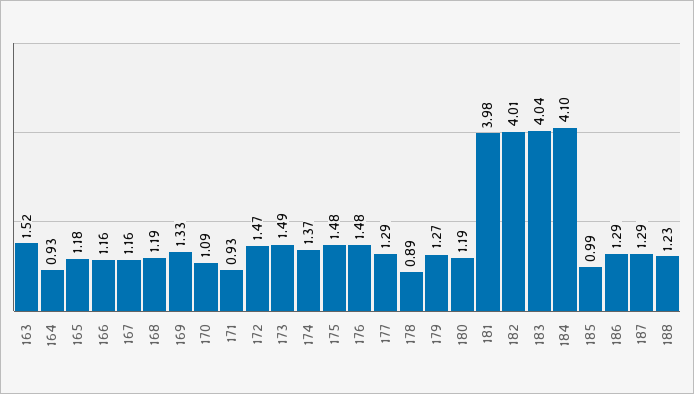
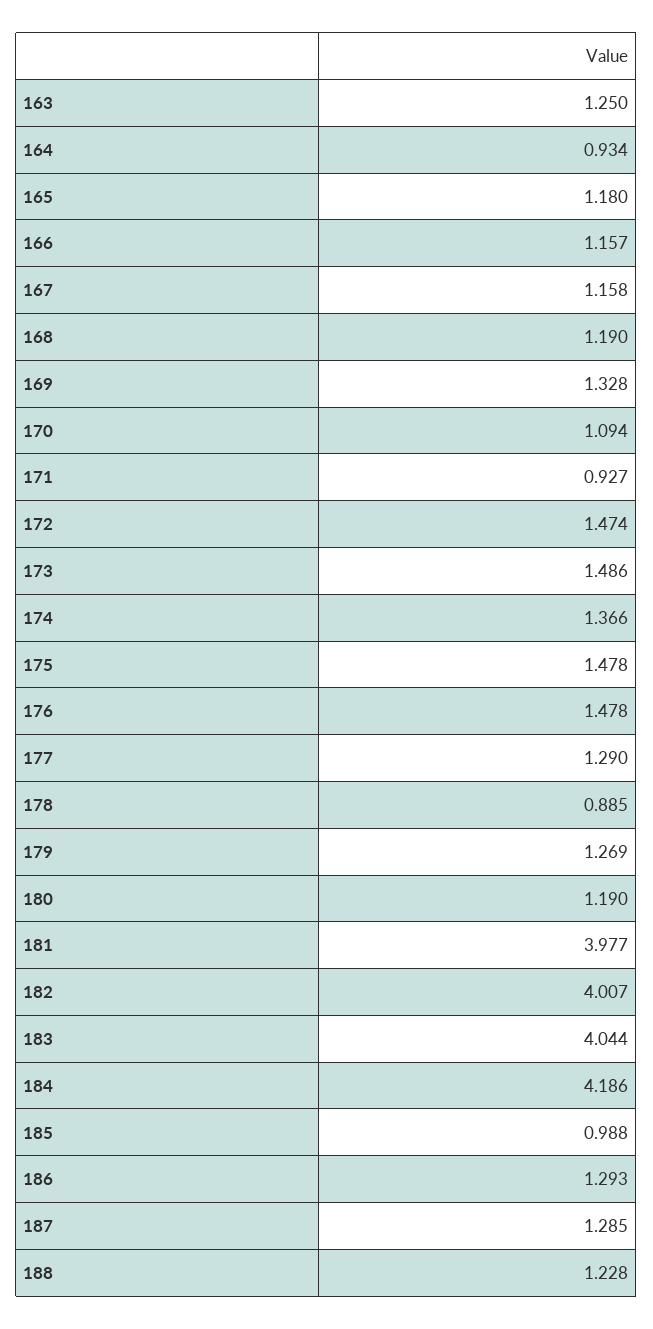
  {
-   "163": 1.52,
+   "163": 1.25,
    "164": 0.934,
    "165": 1.18,
    "166": 1.157,
    "167": 1.158,
    "168": 1.19,
    "169": 1.328,
    "170": 1.094,
    "171": 0.927,
    "172": 1.474,
    "173": 1.486,
    "174": 1.366,
    "175": 1.478,
    "176": 1.478,
    "177": 1.29,
    "178": 0.885,
    "179": 1.269,
    "180": 1.19,
    "181": 3.977,
    "182": 4.007,
    "183": 4.044,
-   "184": 4.1,
+   "184": 4.186,
    "185": 0.988,
    "186": 1.293,
    "187": 1.285,
    "188": 1.228
  }

